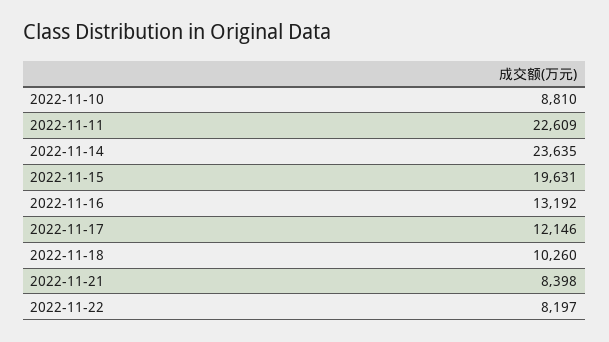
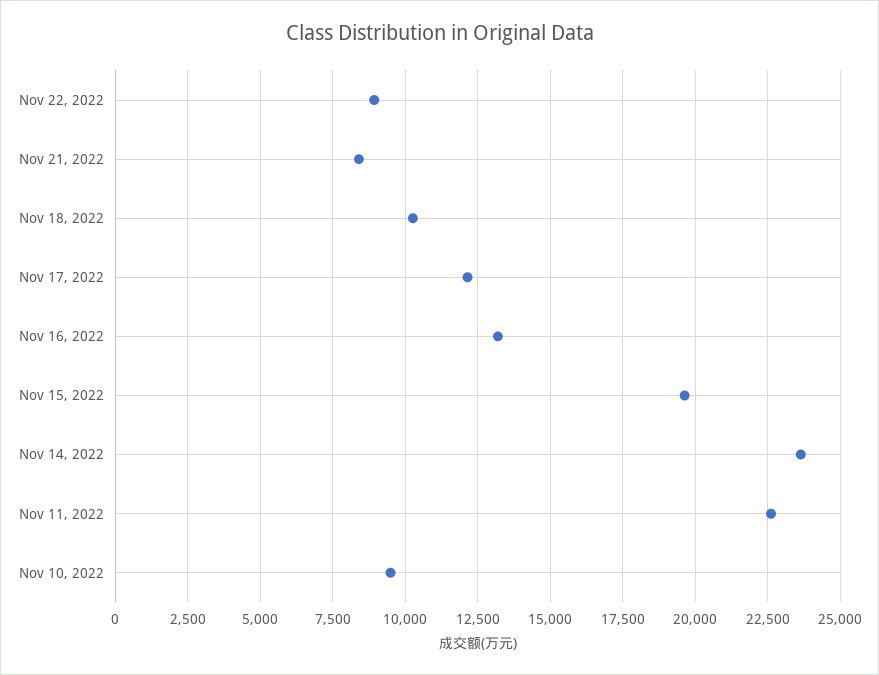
  {
-   "2022-11-10": 8810,
+   "2022-11-10": 9500,
    "2022-11-11": 22609,
    "2022-11-14": 23635,
    "2022-11-15": 19631,
    "2022-11-16": 13192,
    "2022-11-17": 12146,
    "2022-11-18": 10260,
    "2022-11-21": 8398,
-   "2022-11-22": 8197
+   "2022-11-22": 9000
  }

